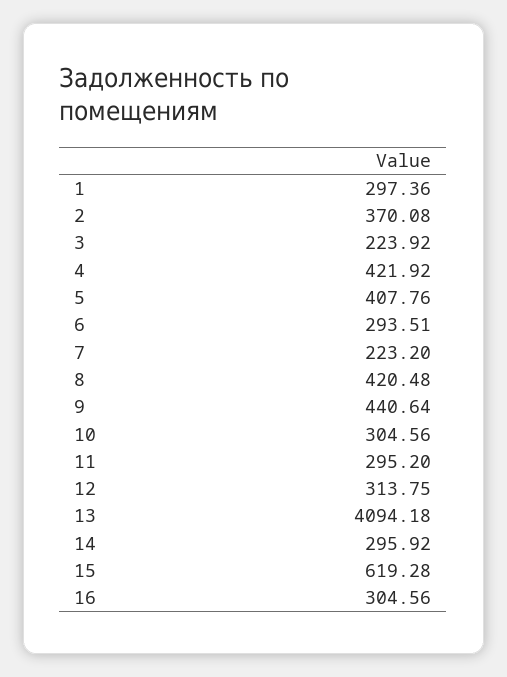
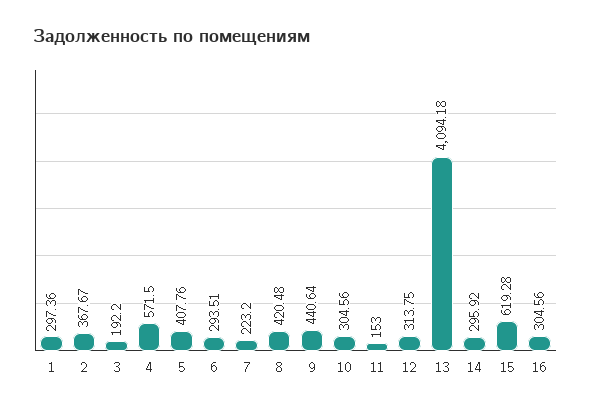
  {
    "1": 297.36,
-   "2": 370.08,
+   "2": 367.67,
-   "3": 223.92,
+   "3": 192.2,
-   "4": 421.92,
+   "4": 571.5,
    "5": 407.76,
    "6": 293.51,
    "7": 223.2,
    "8": 420.48,
    "9": 440.64,
    "10": 304.56,
-   "11": 295.2,
+   "11": 153,
    "12": 313.75,
    "13": 4094.18,
    "14": 295.92,
    "15": 619.28,
    "16": 304.56
  }

